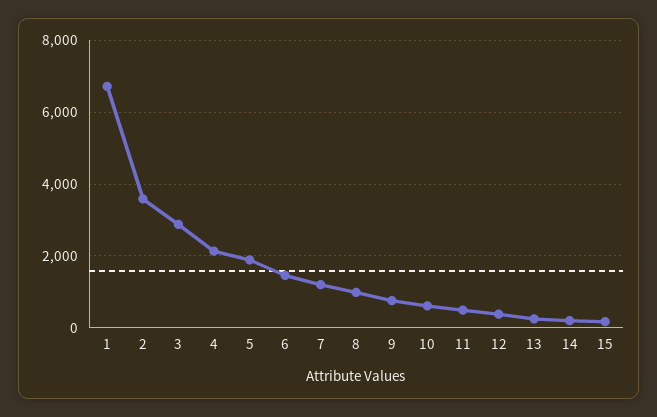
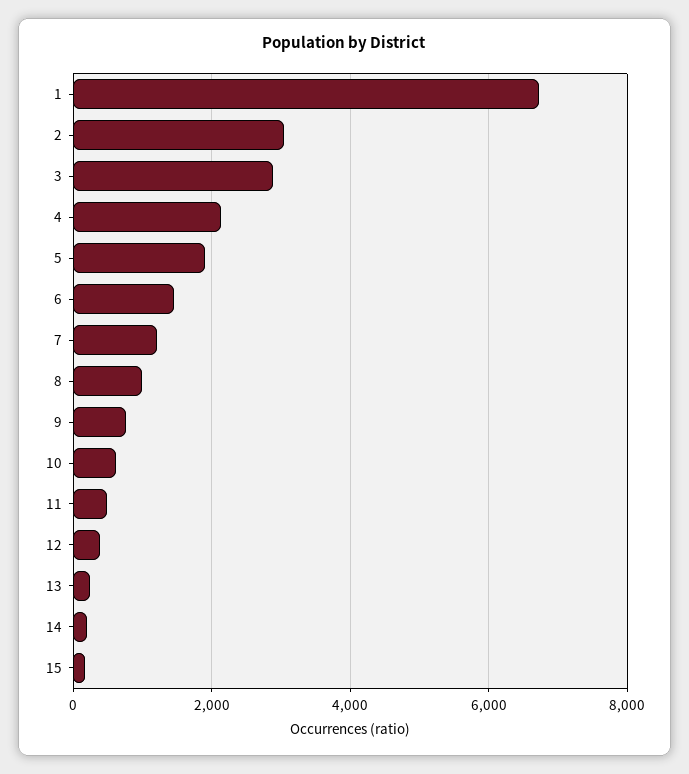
  {
    "1": 6800,
-   "2": 3600,
+   "2": 3000,
    "3": 2800,
    "4": 2200,
    "5": 1800,
    "6": 1400,
    "7": 1200,
    "8": 1000,
    "9": 800,
    "10": 600,
    "11": 400,
    "12": 400,
    "13": 200,
    "14": 200,
    "15": 200
  }

